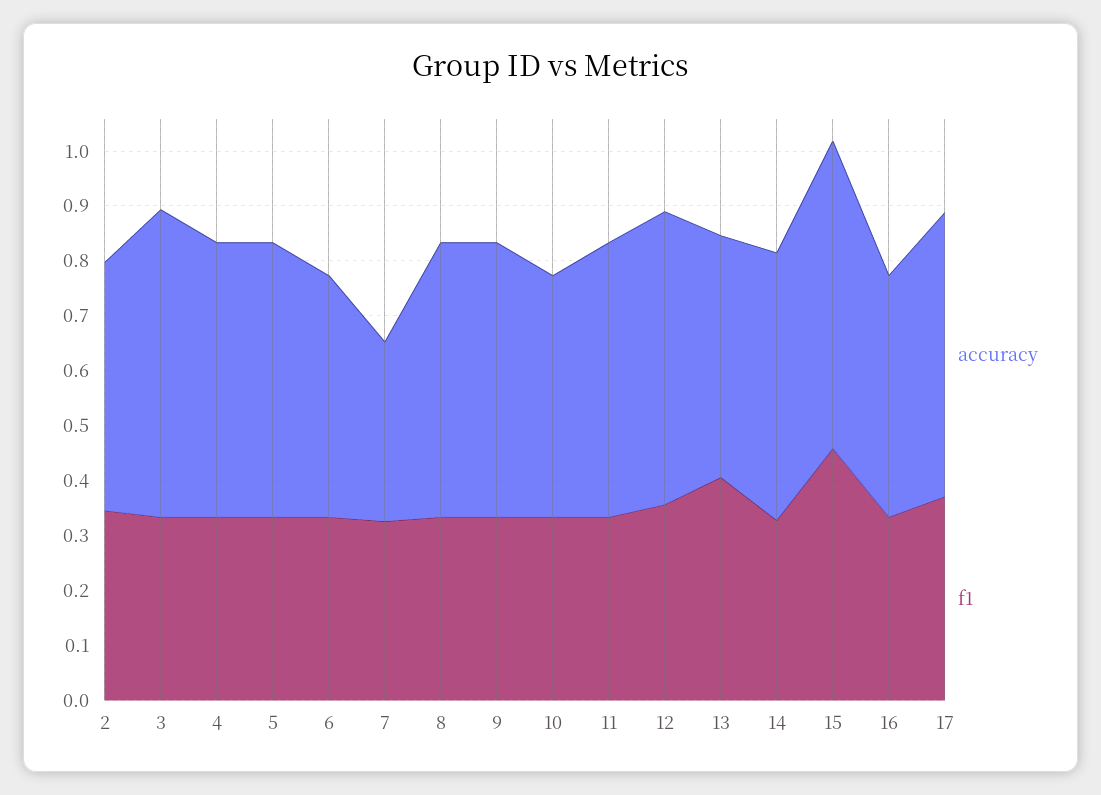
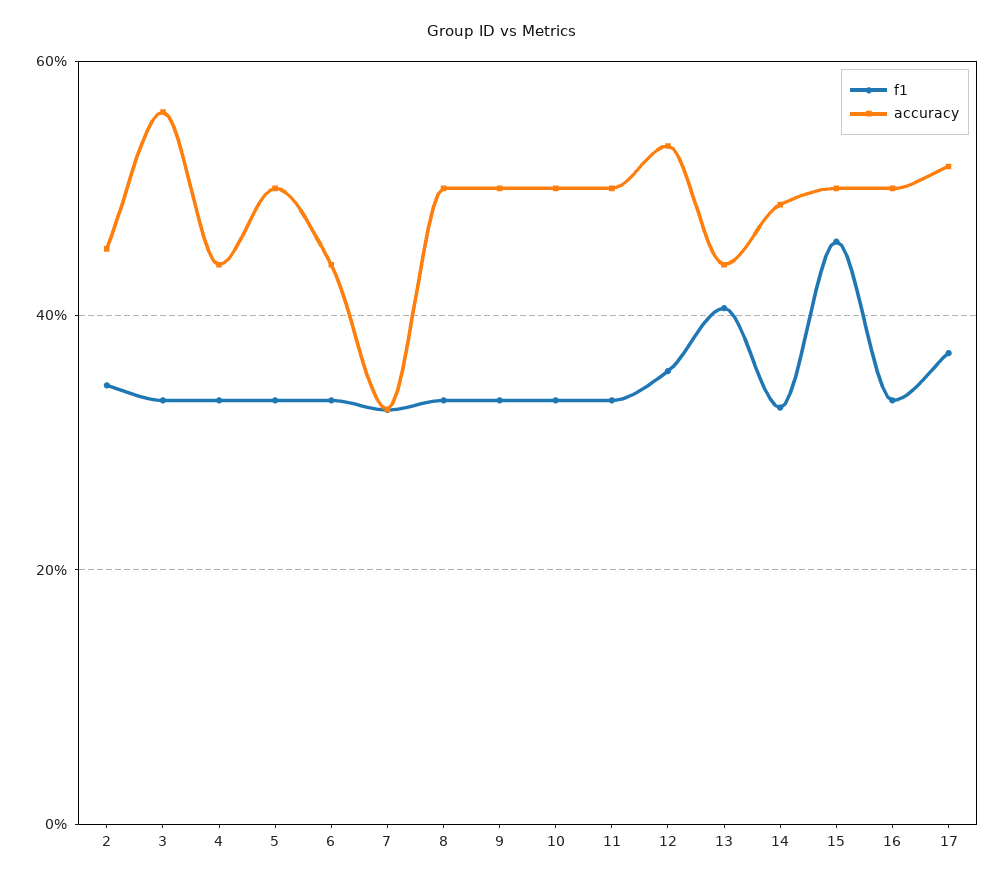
  {
    "accuracy": {
      "2": 0.46,
      "3": 0.56,
-     "4": 0.5,
+     "4": 0.44,
      "5": 0.5,
      "6": 0.44,
      "7": 0.32,
      "8": 0.5,
      "9": 0.5,
-     "10": 0.44,
+     "10": 0.5,
      "11": 0.5,
      "12": 0.54,
      "13": 0.44,
      "14": 0.48,
-     "15": 0.56,
+     "15": 0.5,
-     "16": 0.44,
+     "16": 0.5,
      "17": 0.52
    },
    "f1": {
      "2": 0.34,
      "3": 0.34,
      "4": 0.34,
      "5": 0.34,
      "6": 0.34,
      "7": 0.32,
      "8": 0.34,
      "9": 0.34,
      "10": 0.34,
      "11": 0.34,
      "12": 0.36,
      "13": 0.4,
      "14": 0.32,
      "15": 0.46,
      "16": 0.34,
      "17": 0.38
    }
  }

